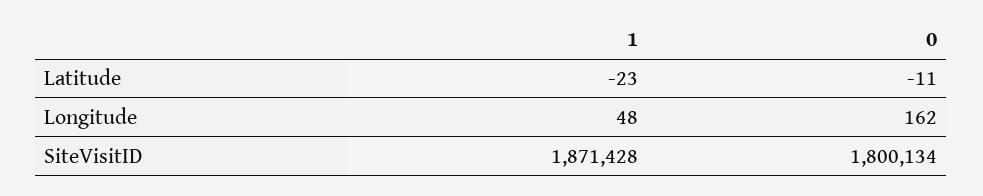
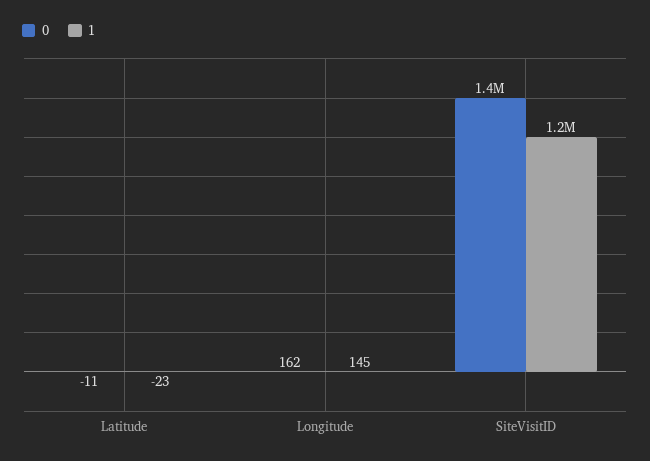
  {
    "1": {
      "Latitude": -23,
-     "Longitude": 48,
+     "Longitude": 145,
-     "SiteVisitID": 1871428
+     "SiteVisitID": 1200000
    },
    "0": {
      "Latitude": -11,
      "Longitude": 162,
-     "SiteVisitID": 1800134
+     "SiteVisitID": 1400000
    }
  }

